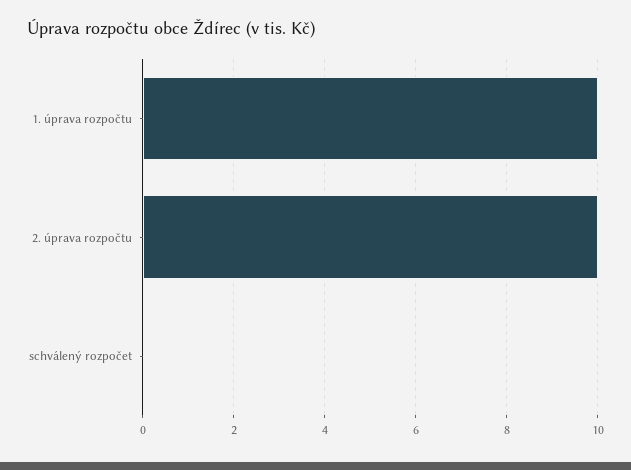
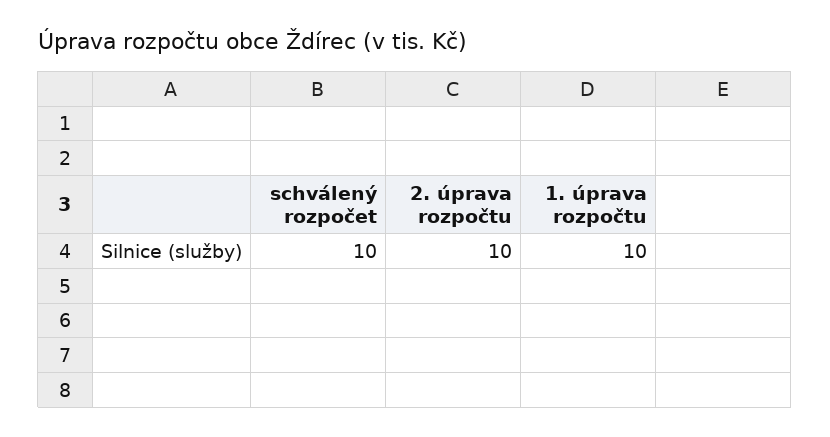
  {
    "1. úprava rozpočtu": 10,
    "2. úprava rozpočtu": 10,
-   "schválený rozpočet": 0
+   "schválený rozpočet": 10
  }

